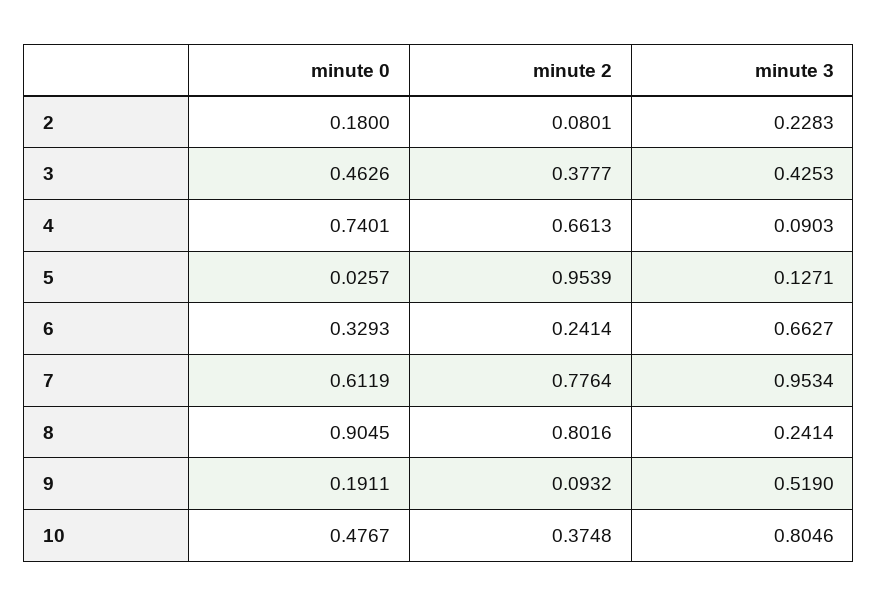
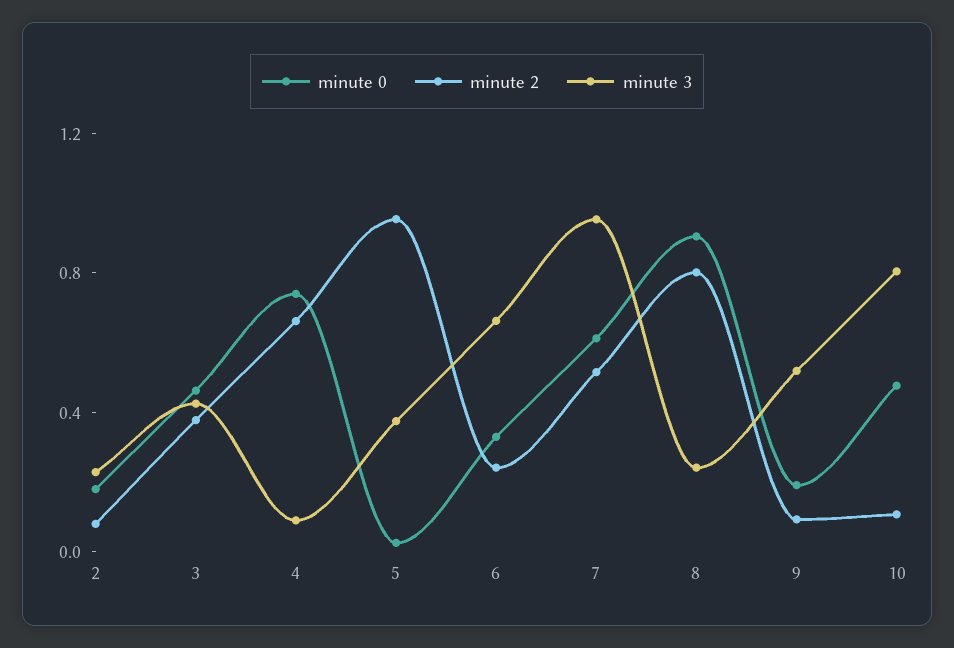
  {
    "minute 0": {
      "2": 0.18,
      "3": 0.4626,
      "4": 0.7401,
      "5": 0.0257,
      "6": 0.3293,
      "7": 0.6119,
      "8": 0.9045,
      "9": 0.1911,
      "10": 0.4767
    },
    "minute 2": {
      "2": 0.0801,
      "3": 0.3777,
      "4": 0.6613,
      "5": 0.9539,
      "6": 0.2414,
-     "7": 0.7764,
+     "7": 0.5,
      "8": 0.8016,
      "9": 0.0932,
-     "10": 0.3748
+     "10": 0.1
    },
    "minute 3": {
      "2": 0.2283,
      "3": 0.4253,
      "4": 0.0903,
-     "5": 0.1271,
+     "5": 0.4,
      "6": 0.6627,
      "7": 0.9534,
      "8": 0.2414,
      "9": 0.519,
      "10": 0.8046
    }
  }

